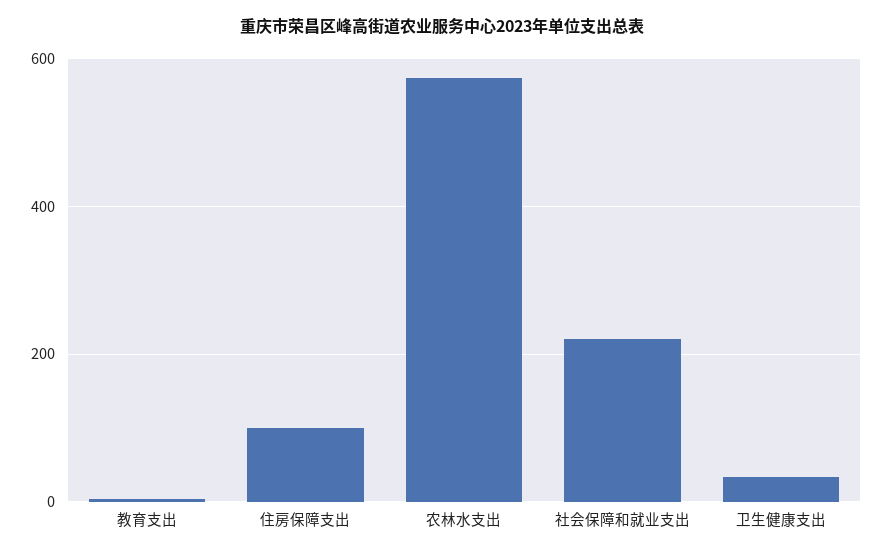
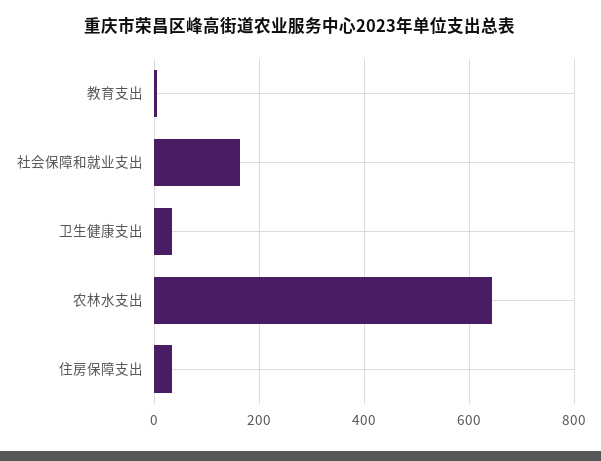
  {
    "教育支出": 0,
-   "住房保障支出": 100,
+   "住房保障支出": 40,
-   "农林水支出": 580,
+   "农林水支出": 640,
-   "社会保障和就业支出": 220,
+   "社会保障和就业支出": 160,
    "卫生健康支出": 40
  }

